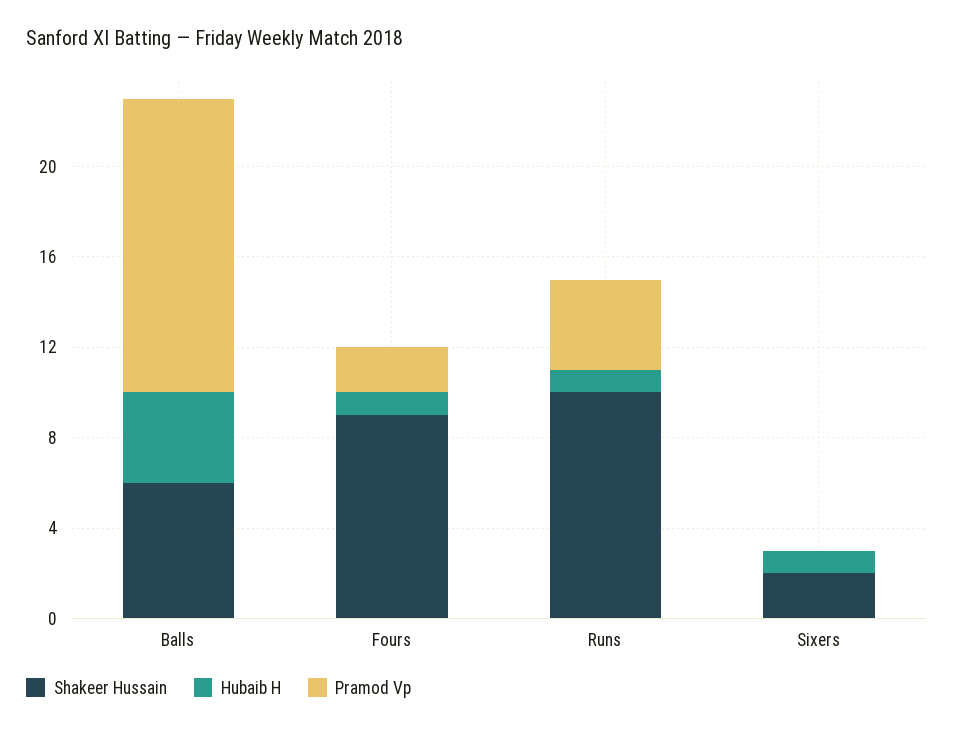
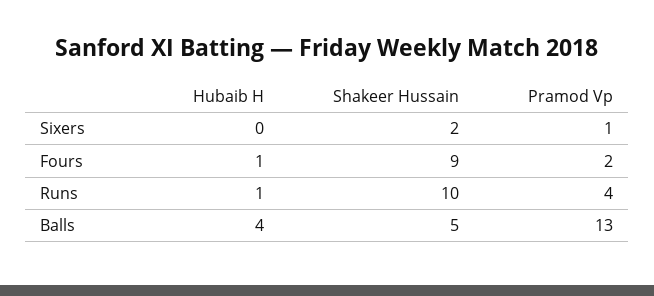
  {
    "Shakeer Hussain": {
-     "Balls": 6,
+     "Balls": 5,
      "Fours": 9,
      "Runs": 10,
      "Sixers": 2
    },
    "Hubaib H": {
      "Balls": 4,
      "Fours": 1,
      "Runs": 1,
-     "Sixers": 1
+     "Sixers": 0
    },
    "Pramod Vp": {
      "Balls": 13,
      "Fours": 2,
      "Runs": 4,
-     "Sixers": 0
+     "Sixers": 1
    }
  }

